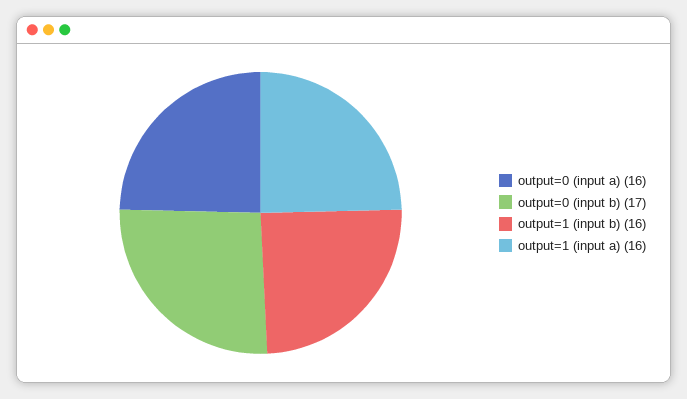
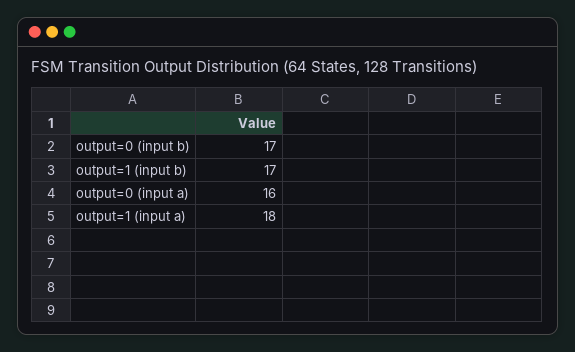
  {
    "output=0 (input a)": 16,
    "output=0 (input b)": 17,
-   "output=1 (input b)": 16,
+   "output=1 (input b)": 17,
-   "output=1 (input a)": 16
+   "output=1 (input a)": 18
  }

